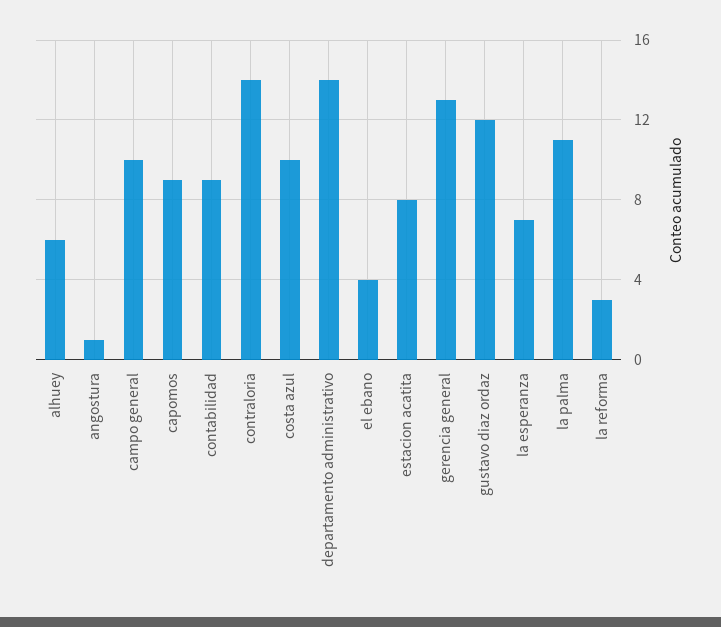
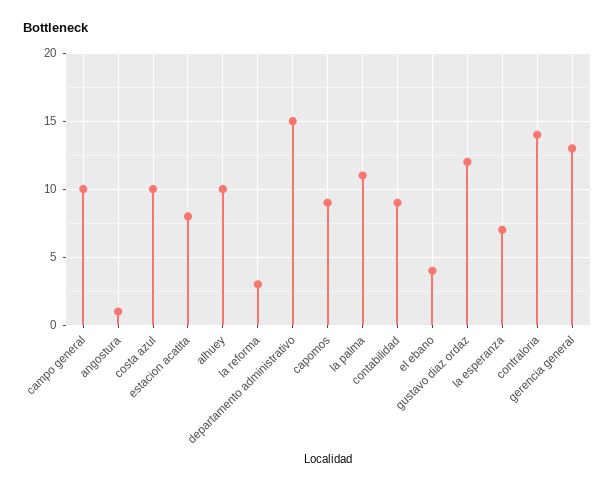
  {
-   "alhuey": 6,
+   "alhuey": 10,
    "angostura": 1,
    "campo general": 10,
    "capomos": 9,
    "contabilidad": 9,
    "contraloria": 14,
    "costa azul": 10,
-   "departamento administrativo": 14,
+   "departamento administrativo": 15,
    "el ebano": 4,
    "estacion acatita": 8,
    "gerencia general": 13,
    "gustavo diaz ordaz": 12,
    "la esperanza": 7,
    "la palma": 11,
    "la reforma": 3
  }

